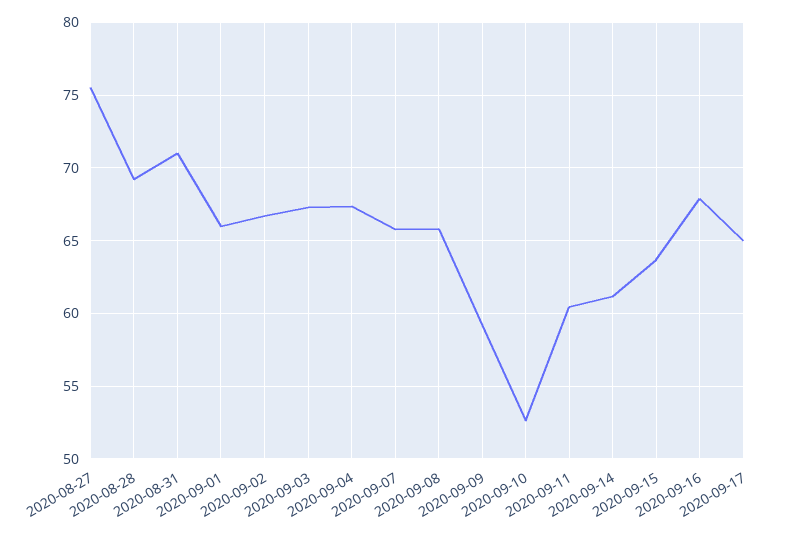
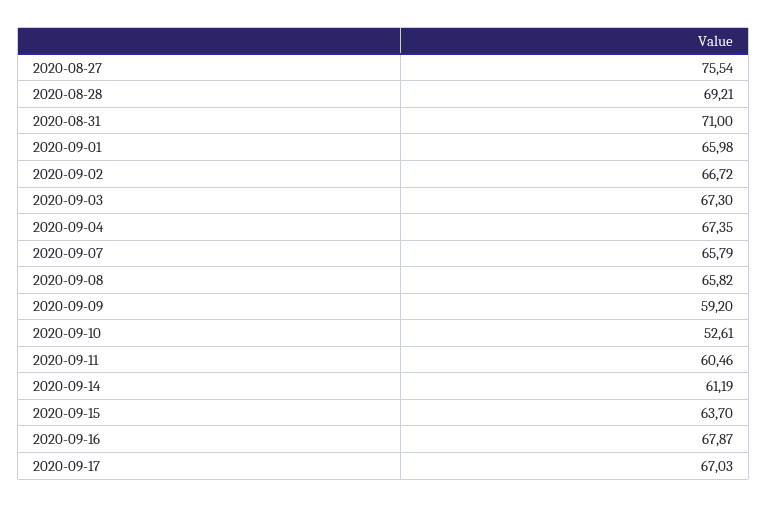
  {
    "2020-08-27": 75.54,
    "2020-08-28": 69.21,
    "2020-08-31": 71,
    "2020-09-01": 65.98,
    "2020-09-02": 66.72,
    "2020-09-03": 67.3,
    "2020-09-04": 67.35,
    "2020-09-07": 65.79,
    "2020-09-08": 65.82,
    "2020-09-09": 59.2,
    "2020-09-10": 52.61,
    "2020-09-11": 60.46,
    "2020-09-14": 61.19,
    "2020-09-15": 63.7,
    "2020-09-16": 67.87,
-   "2020-09-17": 65
+   "2020-09-17": 67.03
  }

